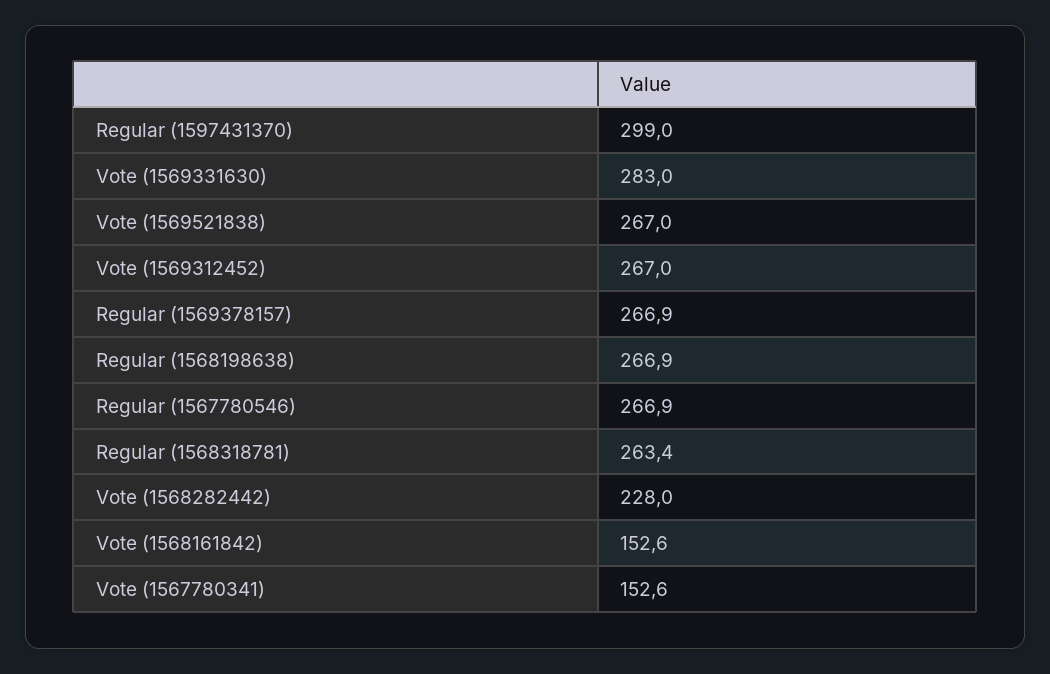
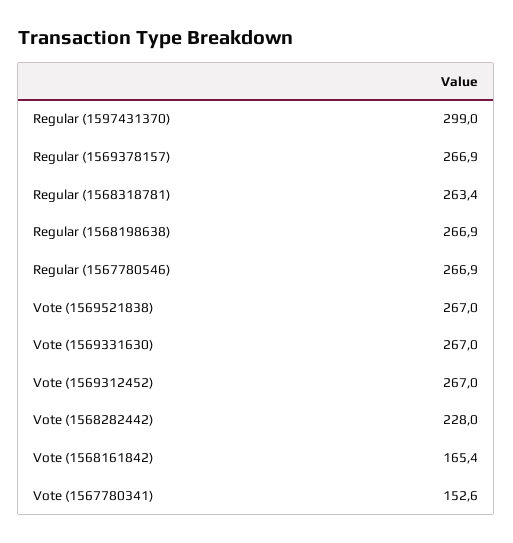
  {
    "Regular (1597431370)": 299,
-   "Vote (1569331630)": 283,
+   "Vote (1569331630)": 267,
    "Vote (1569521838)": 267,
    "Vote (1569312452)": 267,
    "Regular (1569378157)": 266.9,
    "Regular (1568198638)": 266.9,
    "Regular (1567780546)": 266.9,
    "Regular (1568318781)": 263.4,
    "Vote (1568282442)": 228,
-   "Vote (1568161842)": 152.6,
+   "Vote (1568161842)": 165.4,
    "Vote (1567780341)": 152.6
  }

